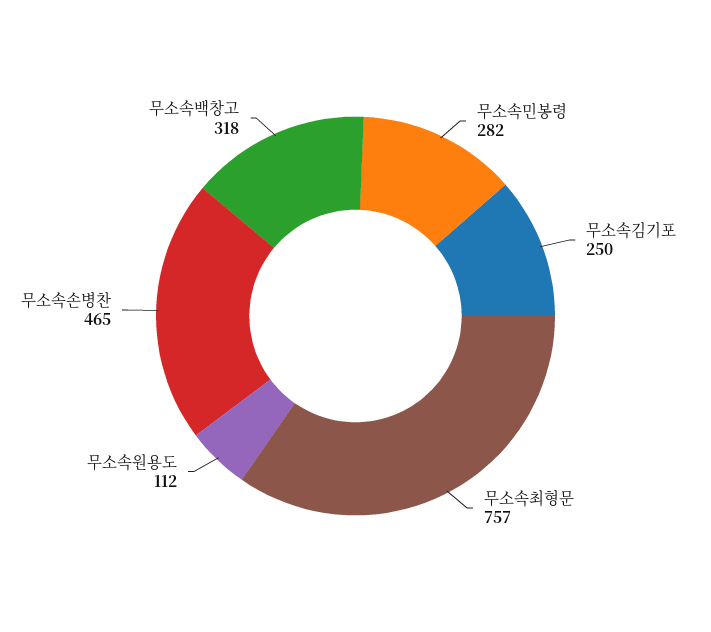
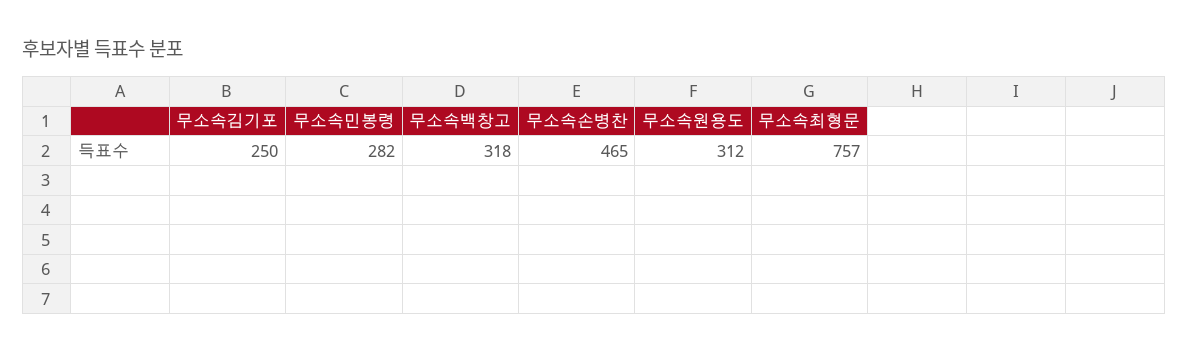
  {
    "무소속민봉령": 282,
    "무소속김기포": 250,
    "무소속최형문": 757,
-   "무소속원용도": 112,
+   "무소속원용도": 312,
    "무소속손병찬": 465,
    "무소속백창고": 318
  }

